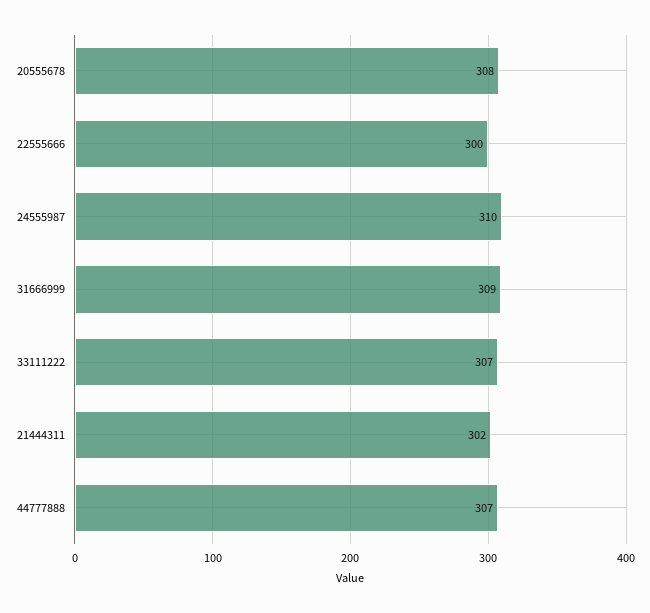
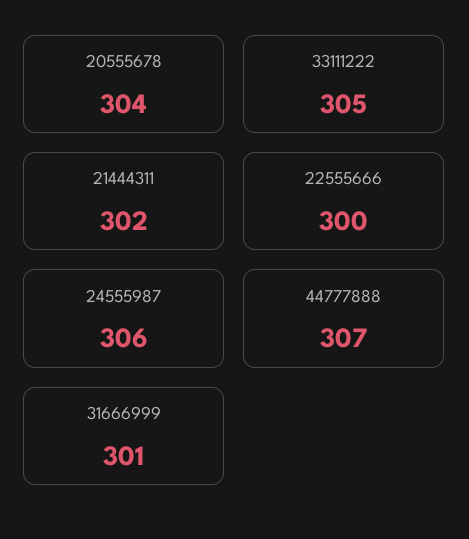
  {
-   "20555678": 308,
+   "20555678": 304,
    "22555666": 300,
-   "24555987": 310,
+   "24555987": 306,
-   "31666999": 309,
+   "31666999": 301,
-   "33111222": 307,
+   "33111222": 305,
    "21444311": 302,
    "44777888": 307
  }

